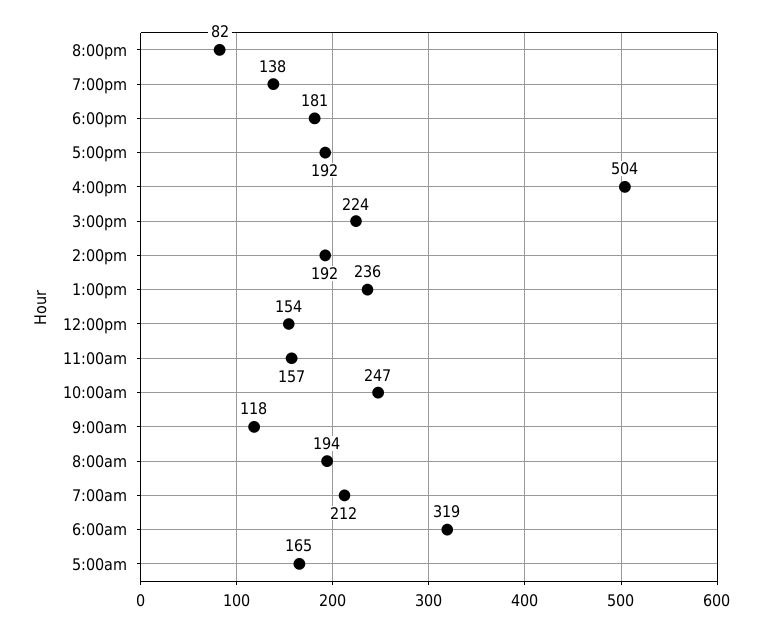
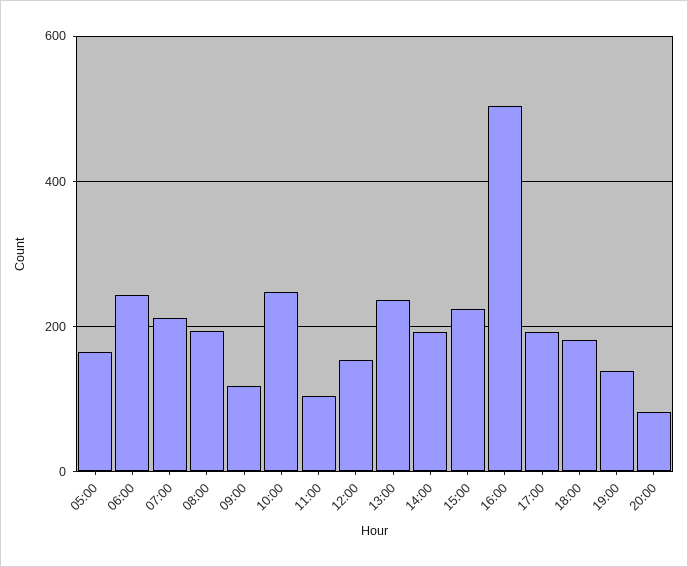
  {
    "8:00pm": 82,
    "7:00pm": 138,
    "6:00pm": 181,
    "5:00pm": 192,
    "4:00pm": 504,
    "3:00pm": 224,
    "2:00pm": 192,
    "1:00pm": 236,
    "12:00pm": 154,
-   "11:00am": 157,
+   "11:00am": 100,
    "10:00am": 247,
    "9:00am": 118,
    "8:00am": 194,
    "7:00am": 212,
-   "6:00am": 319,
+   "6:00am": 240,
    "5:00am": 165
  }

